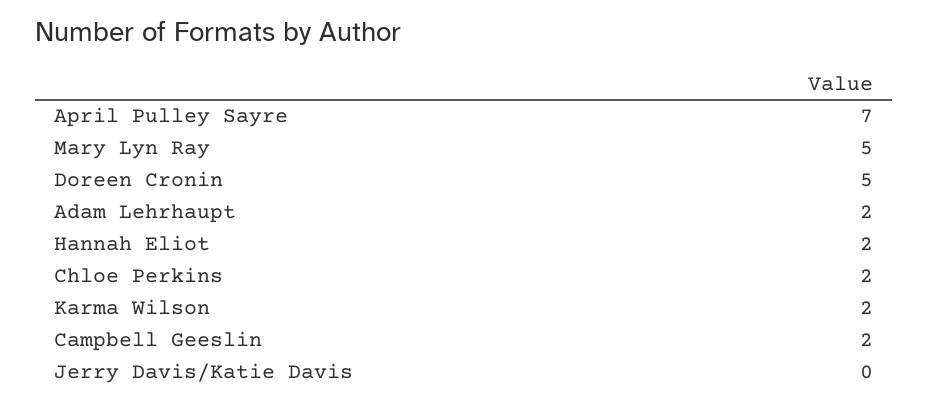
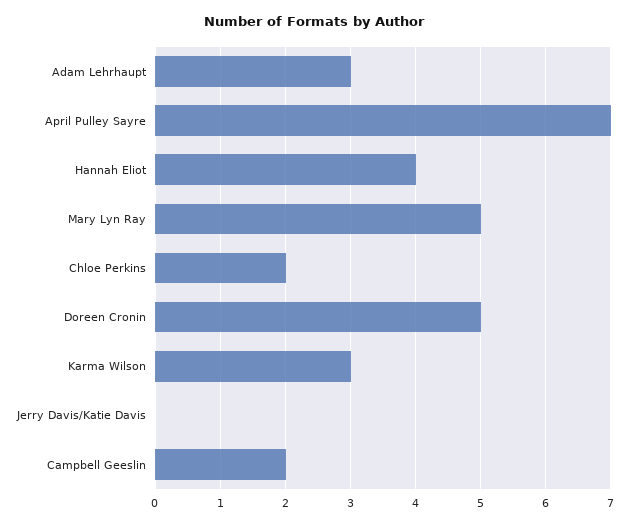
  {
    "April Pulley Sayre": 7,
    "Mary Lyn Ray": 5,
    "Doreen Cronin": 5,
-   "Adam Lehrhaupt": 2,
+   "Adam Lehrhaupt": 3,
-   "Hannah Eliot": 2,
+   "Hannah Eliot": 4,
    "Chloe Perkins": 2,
-   "Karma Wilson": 2,
+   "Karma Wilson": 3,
    "Campbell Geeslin": 2,
    "Jerry Davis/Katie Davis": 0
  }

